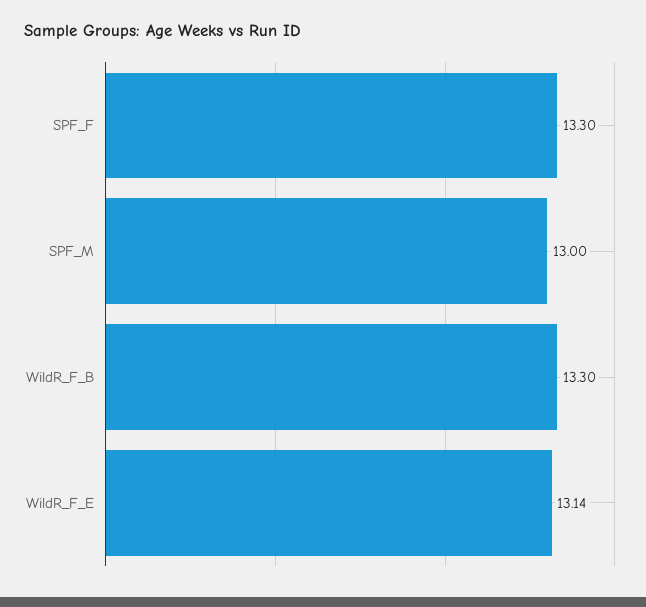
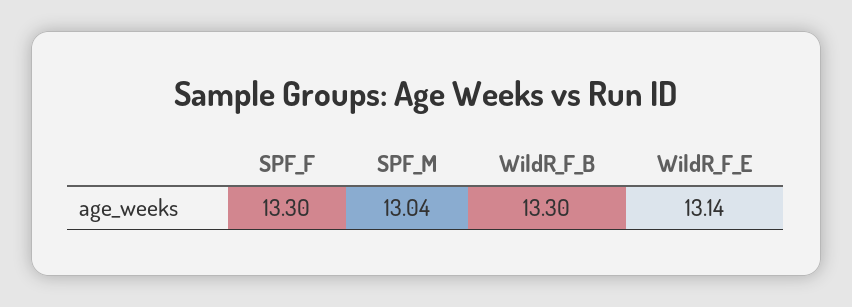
  {
    "SPF_F": 13.3,
-   "SPF_M": 13,
+   "SPF_M": 13.04,
    "WildR_F_B": 13.3,
    "WildR_F_E": 13.14
  }

